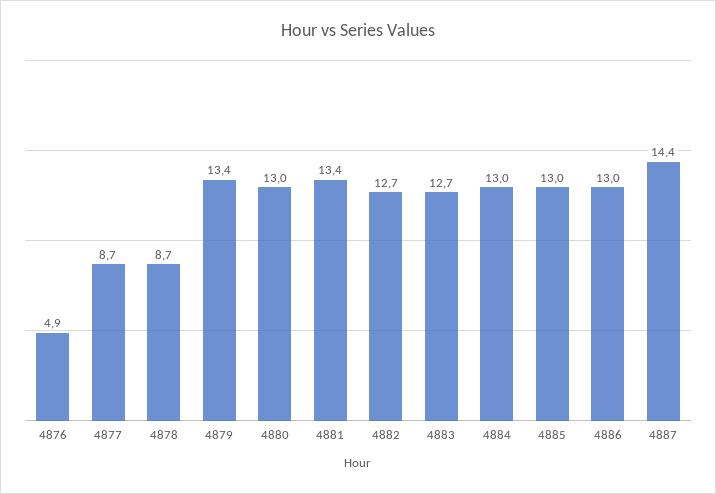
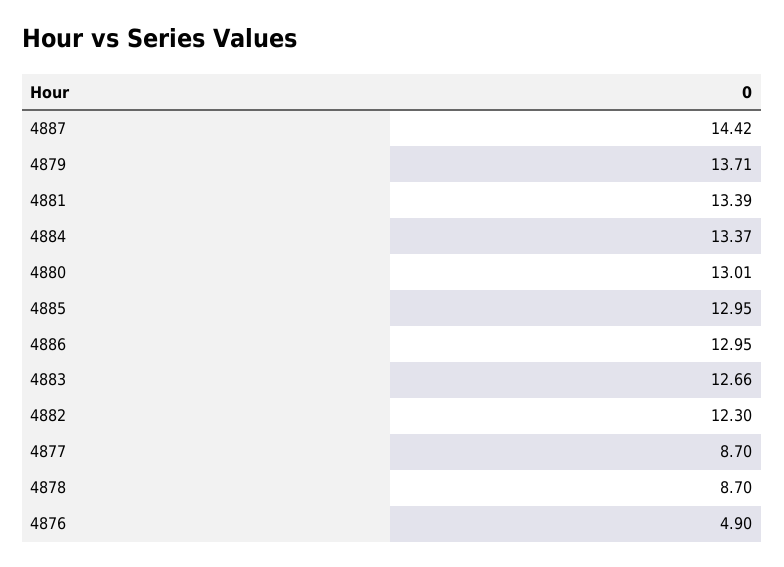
  {
    "4876": 4.9,
    "4877": 8.7,
    "4878": 8.7,
-   "4879": 13.4,
+   "4879": 13.71,
    "4880": 13.01,
    "4881": 13.39,
-   "4882": 12.7,
+   "4882": 12.3,
    "4883": 12.66,
-   "4884": 13,
+   "4884": 13.37,
    "4885": 12.95,
    "4886": 12.95,
    "4887": 14.42
  }

